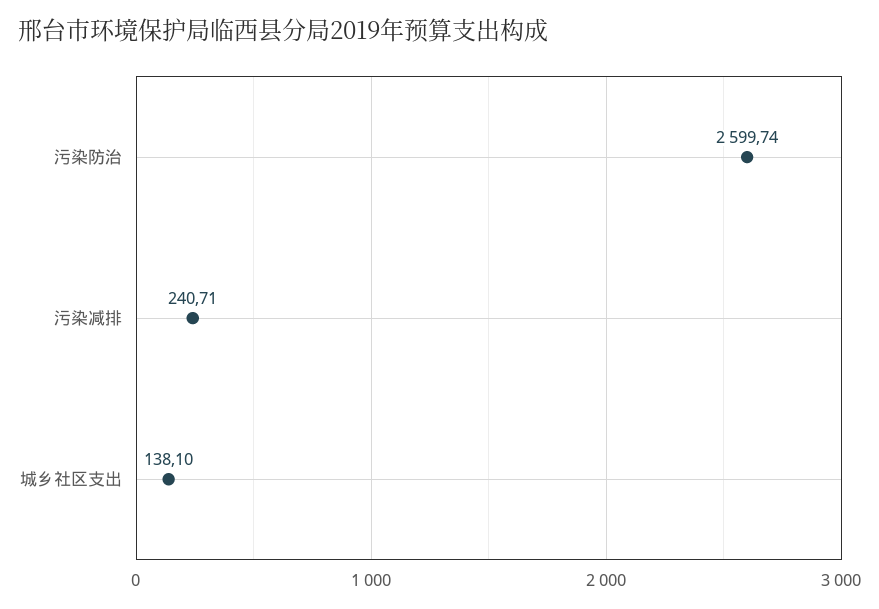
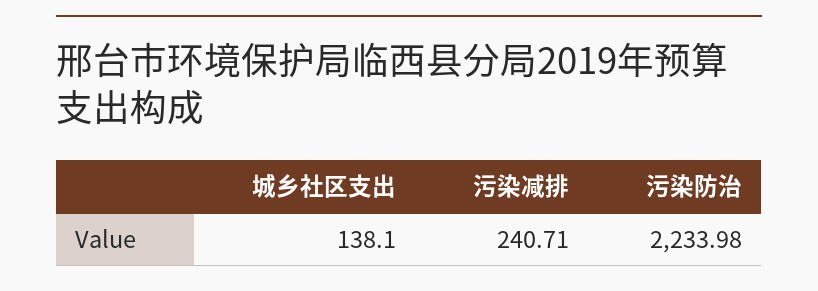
  {
-   "污染防治": 2599.74,
+   "污染防治": 2233.98,
    "污染减排": 240.71,
    "城乡社区支出": 138.1
  }

